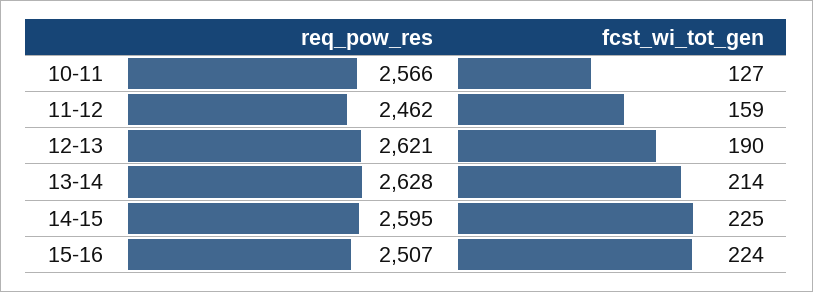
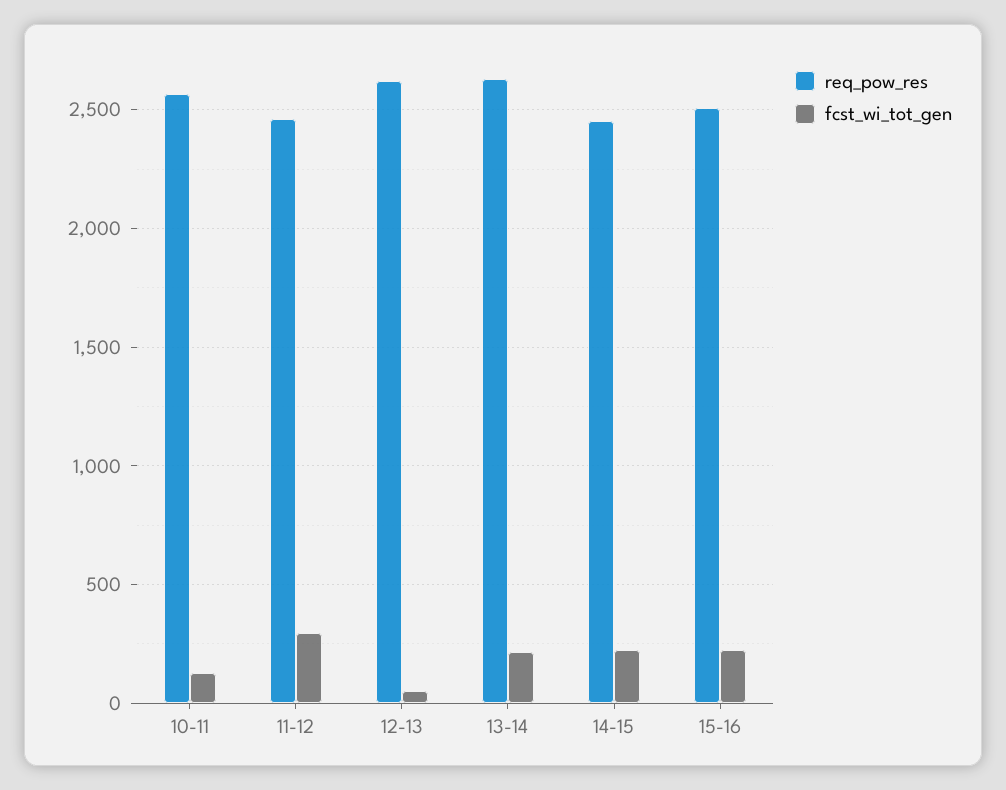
  {
    "req_pow_res": {
      "10-11": 2566,
      "11-12": 2462,
      "12-13": 2621,
      "13-14": 2628,
-     "14-15": 2595,
+     "14-15": 2450,
      "15-16": 2507
    },
    "fcst_wi_tot_gen": {
      "10-11": 127,
-     "11-12": 159,
+     "11-12": 300,
-     "12-13": 190,
+     "12-13": 50,
      "13-14": 214,
      "14-15": 225,
      "15-16": 224
    }
  }

